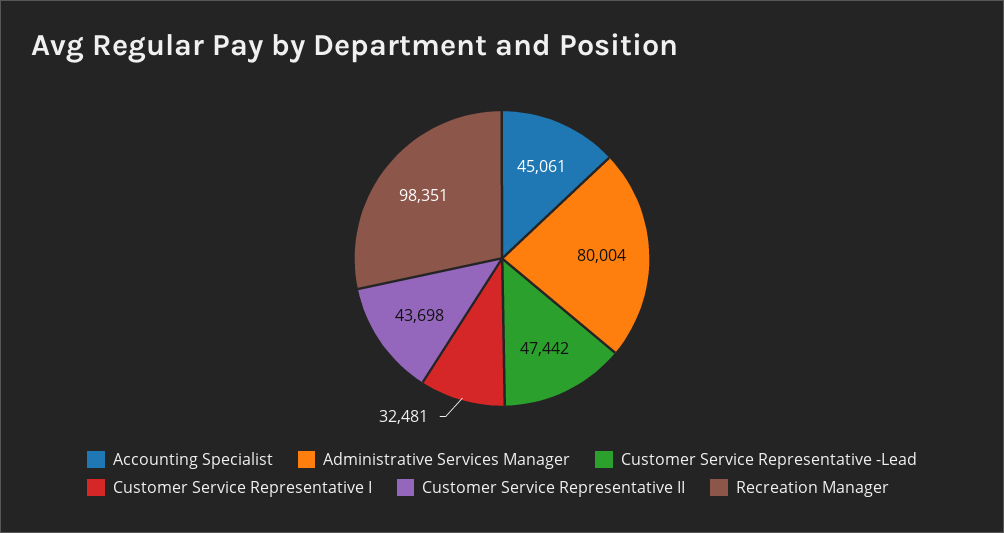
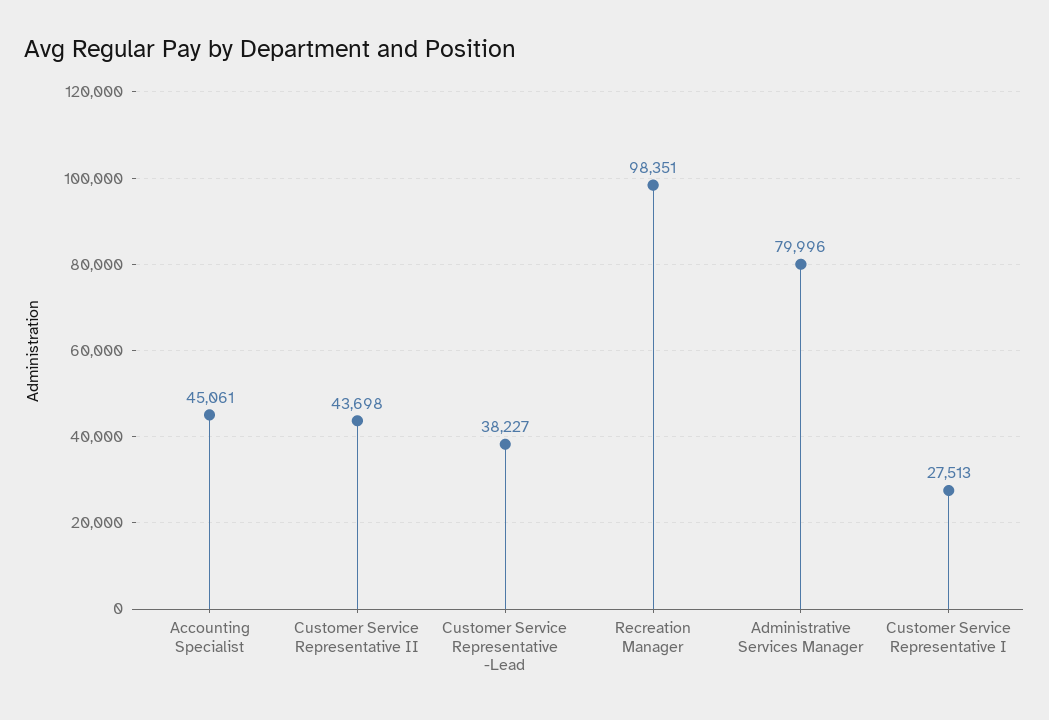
  {
    "Accounting Specialist": 45061,
-   "Administrative Services Manager": 80004,
+   "Administrative Services Manager": 79996,
-   "Customer Service Representative -Lead": 47442,
+   "Customer Service Representative -Lead": 38227,
-   "Customer Service Representative I": 32481,
+   "Customer Service Representative I": 27513,
    "Customer Service Representative II": 43698,
    "Recreation Manager": 98351
  }

